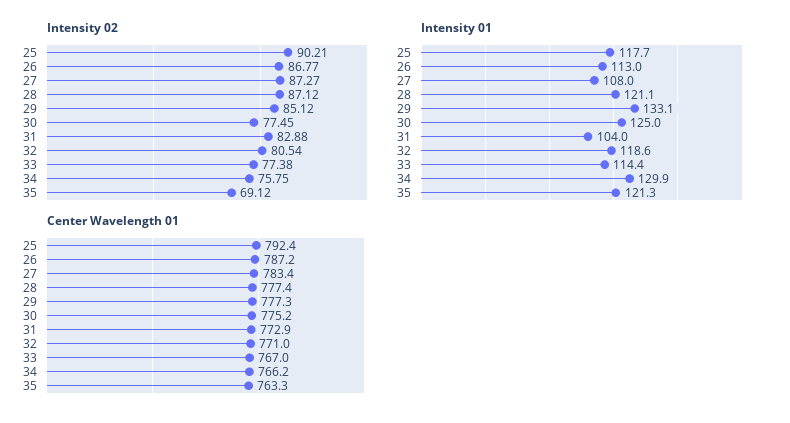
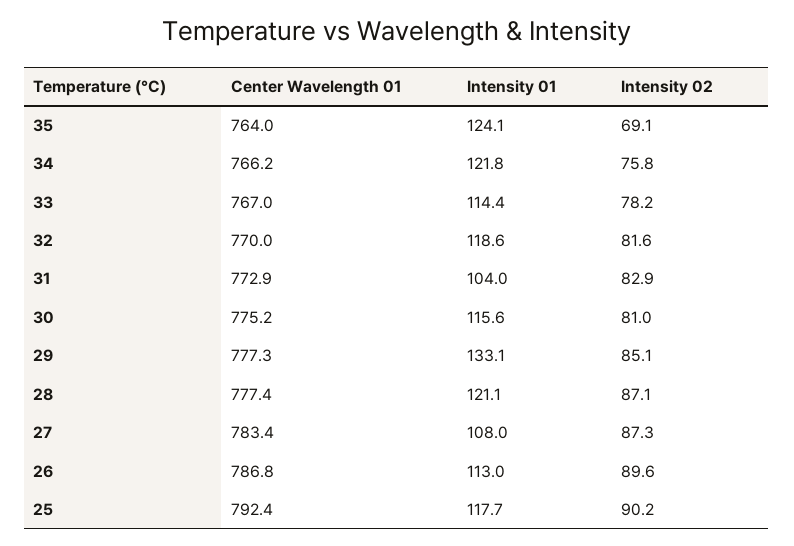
  {
    "Intensity 02": {
      "25": 90.21,
-     "26": 86.77,
+     "26": 89.6,
      "27": 87.27,
      "28": 87.12,
      "29": 85.12,
-     "30": 77.45,
+     "30": 81,
      "31": 82.88,
-     "32": 80.54,
+     "32": 81.6,
-     "33": 77.38,
+     "33": 78.2,
      "34": 75.75,
      "35": 69.12
    },
    "Intensity 01": {
      "25": 117.7,
      "26": 113,
      "27": 108,
      "28": 121.1,
      "29": 133.1,
-     "30": 125,
+     "30": 115.6,
      "31": 104,
      "32": 118.6,
      "33": 114.4,
-     "34": 129.9,
+     "34": 121.8,
-     "35": 121.3
+     "35": 124.1
    },
    "Center Wavelength 01": {
      "25": 792.4,
-     "26": 787.2,
+     "26": 786.8,
      "27": 783.4,
      "28": 777.4,
      "29": 777.3,
      "30": 775.2,
      "31": 772.9,
-     "32": 771,
+     "32": 770,
      "33": 767,
      "34": 766.2,
-     "35": 763.3
+     "35": 764
    }
  }

